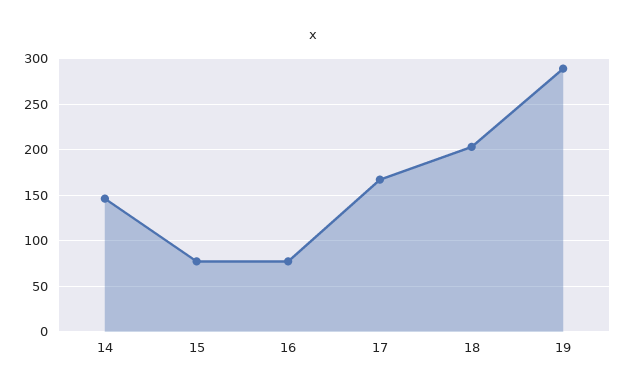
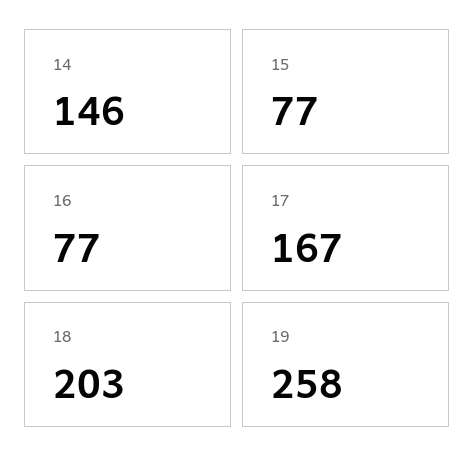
  {
    "14": 146,
    "15": 77,
    "16": 77,
    "17": 167,
    "18": 203,
-   "19": 290
+   "19": 258
  }

